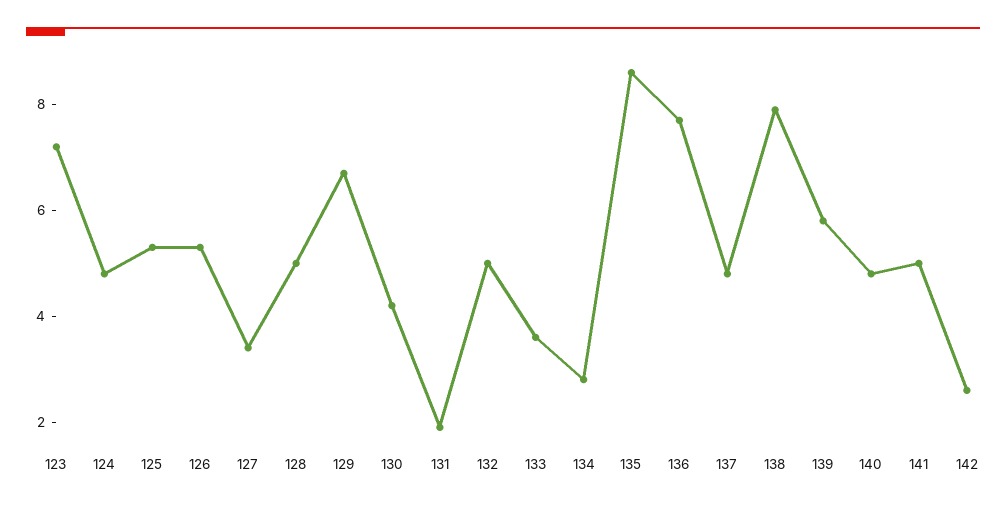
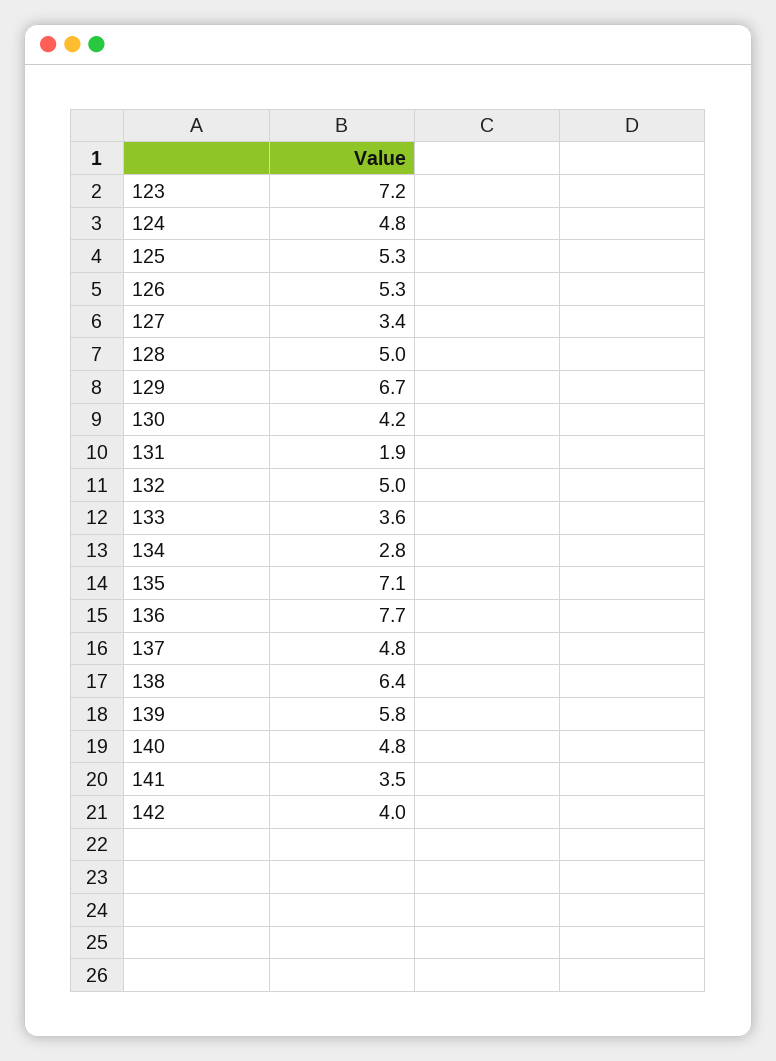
  {
    "123": 7.2,
    "124": 4.8,
    "125": 5.3,
    "126": 5.3,
    "127": 3.4,
    "128": 5,
    "129": 6.7,
    "130": 4.2,
    "131": 1.9,
    "132": 5,
    "133": 3.6,
    "134": 2.8,
-   "135": 8.5,
+   "135": 7.1,
    "136": 7.7,
    "137": 4.8,
-   "138": 8,
+   "138": 6.4,
    "139": 5.8,
    "140": 4.8,
-   "141": 5,
+   "141": 3.5,
-   "142": 2.5
+   "142": 4
  }

